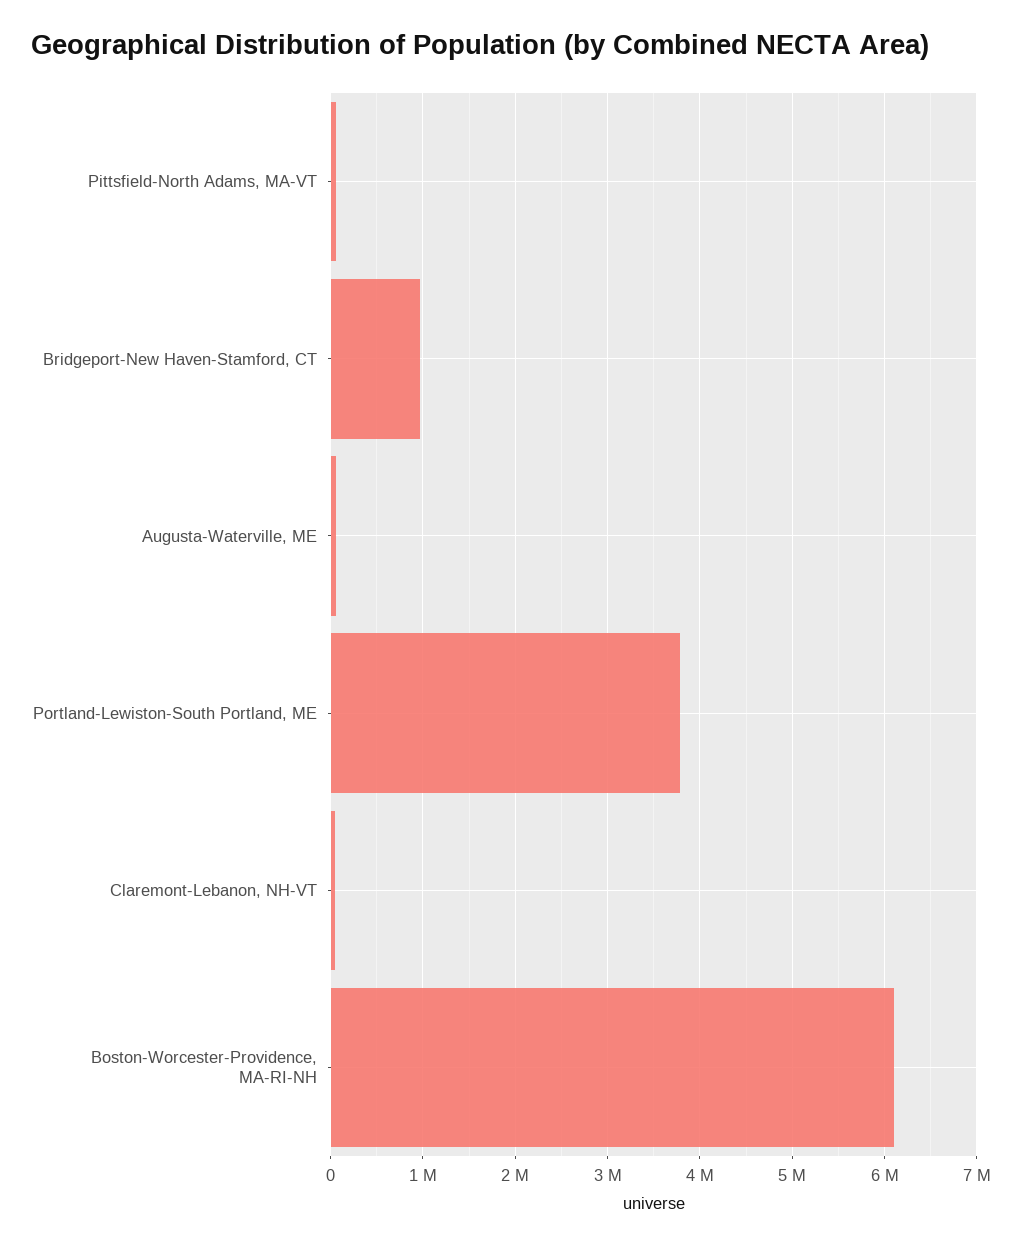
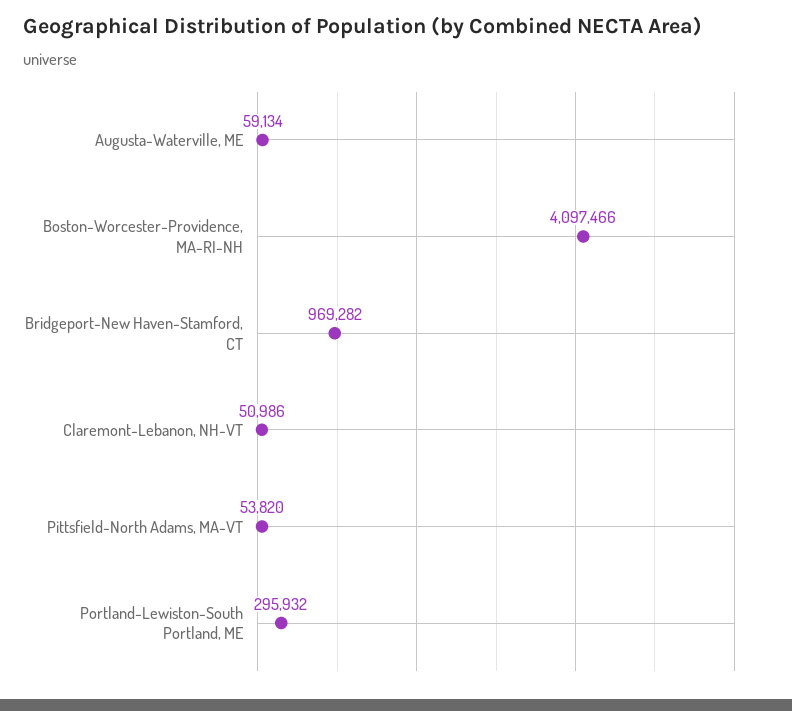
  {
    "Pittsfield-North Adams, MA-VT": 53820,
    "Bridgeport-New Haven-Stamford, CT": 969282,
    "Augusta-Waterville, ME": 59134,
-   "Portland-Lewiston-South Portland, ME": 3800000,
+   "Portland-Lewiston-South Portland, ME": 295932,
    "Claremont-Lebanon, NH-VT": 50986,
-   "Boston-Worcester-Providence, MA-RI-NH": 6100000
+   "Boston-Worcester-Providence, MA-RI-NH": 4097466
  }

